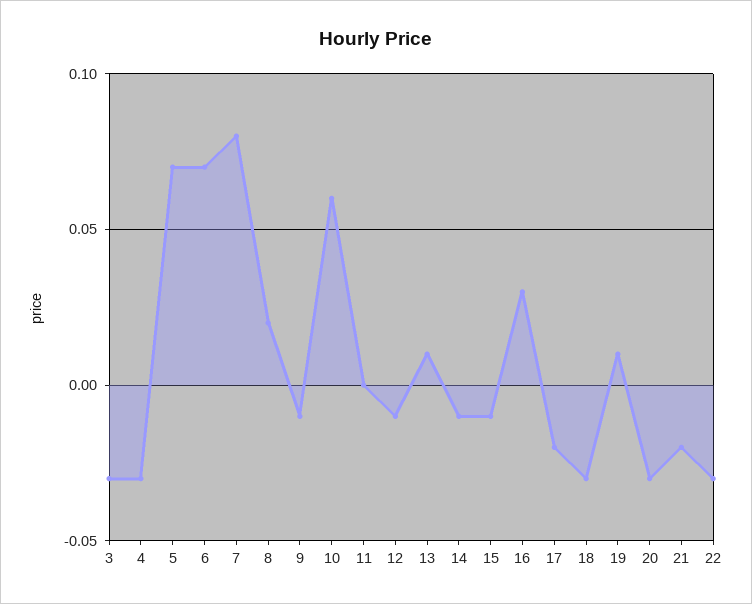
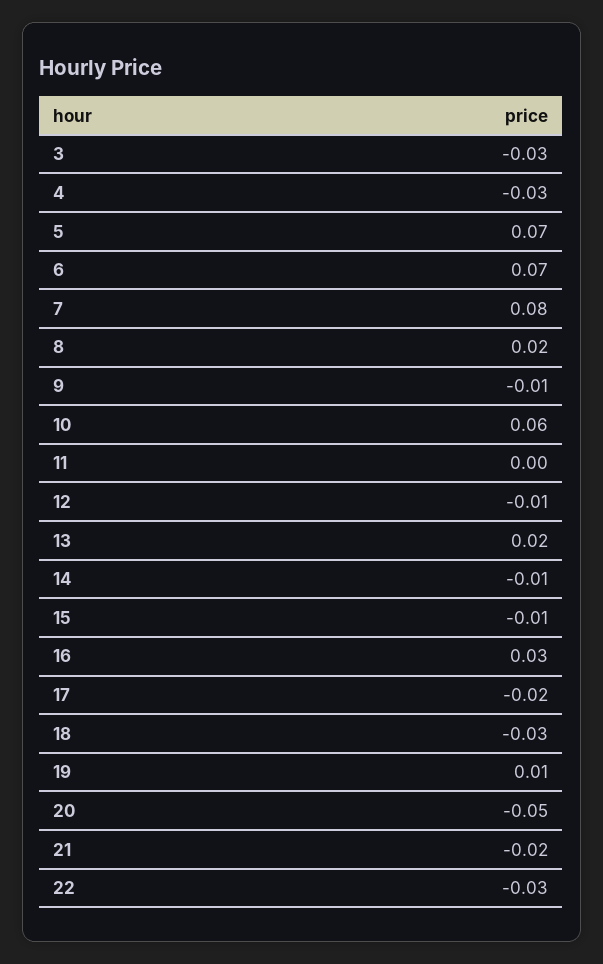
  {
    "3": -0.03,
    "4": -0.03,
    "5": 0.07,
    "6": 0.07,
    "7": 0.08,
    "8": 0.02,
    "9": -0.01,
    "10": 0.06,
    "11": 0,
    "12": -0.01,
-   "13": 0.01,
+   "13": 0.02,
    "14": -0.01,
    "15": -0.01,
    "16": 0.03,
    "17": -0.02,
    "18": -0.03,
    "19": 0.01,
-   "20": -0.03,
+   "20": -0.05,
    "21": -0.02,
    "22": -0.03
  }

